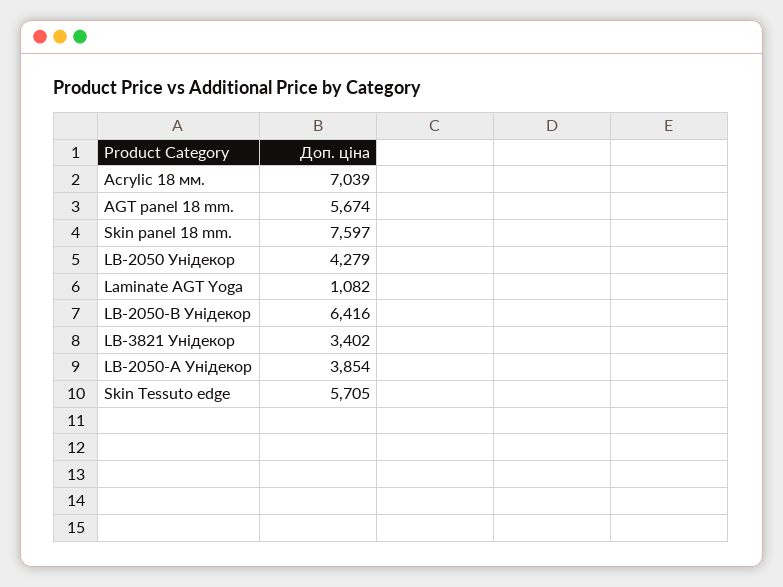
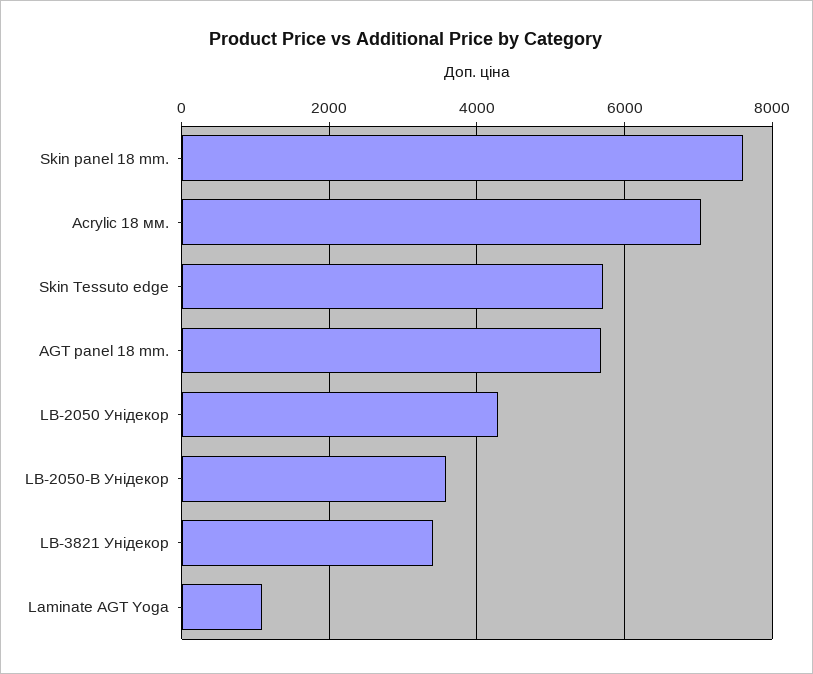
  {
    "Acrylic 18 мм.": 7039,
    "AGT panel 18 mm.": 5674,
    "Skin panel 18 mm.": 7597,
    "LB-2050 Унідекор": 4279,
    "Laminate AGT Yoga": 1082,
-   "LB-2050-В Унідекор": 6416,
+   "LB-2050-В Унідекор": 3600,
    "LB-3821 Унідекор": 3402,
-   "LB-2050-А Унідекор": 3854,
    "Skin Tessuto edge": 5705
  }

